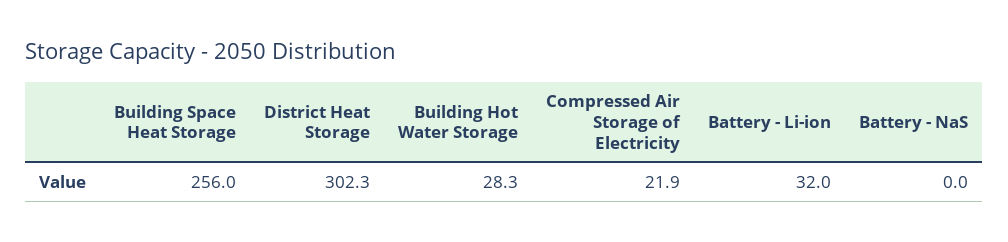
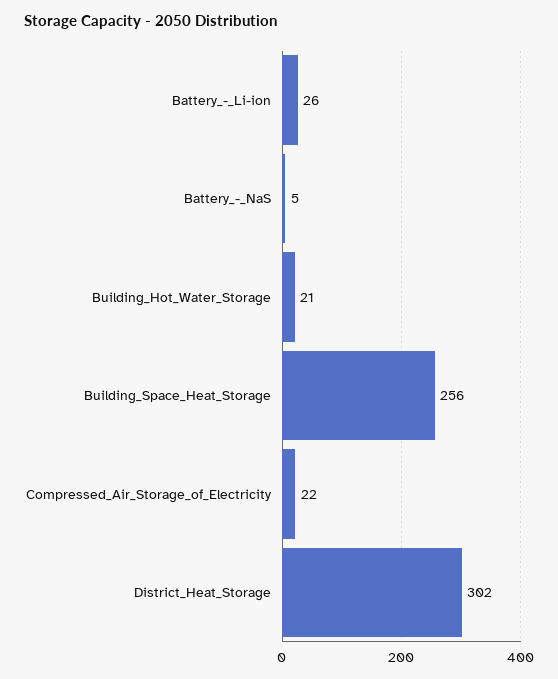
  {
    "Building Space Heat Storage": 256,
    "District Heat Storage": 302.3,
-   "Building Hot Water Storage": 28.3,
+   "Building Hot Water Storage": 21,
    "Compressed Air Storage of Electricity": 21.9,
-   "Battery - Li-ion": 32,
+   "Battery - Li-ion": 26,
-   "Battery - NaS": 0
+   "Battery - NaS": 5
  }

